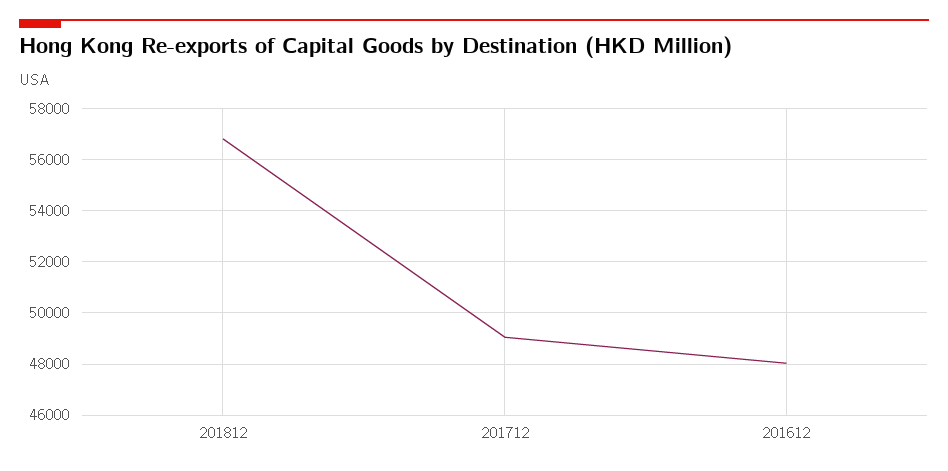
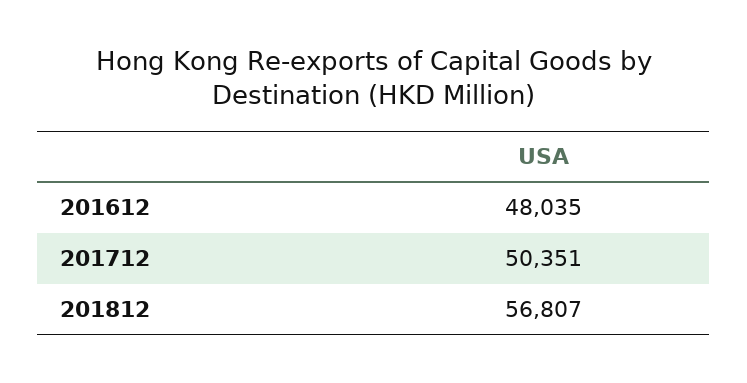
  {
    "201812": 56807,
-   "201712": 49000,
+   "201712": 50351,
    "201612": 48035
  }

